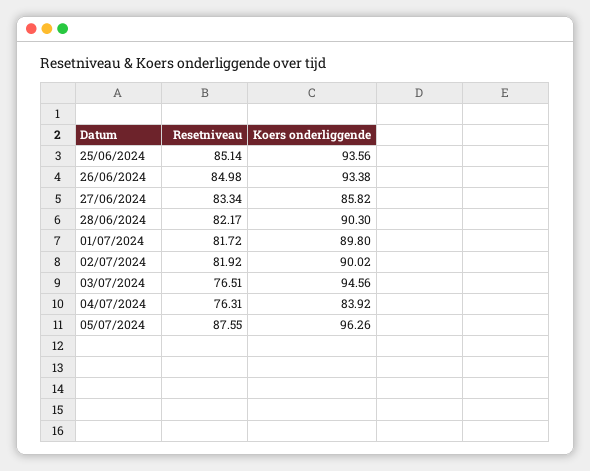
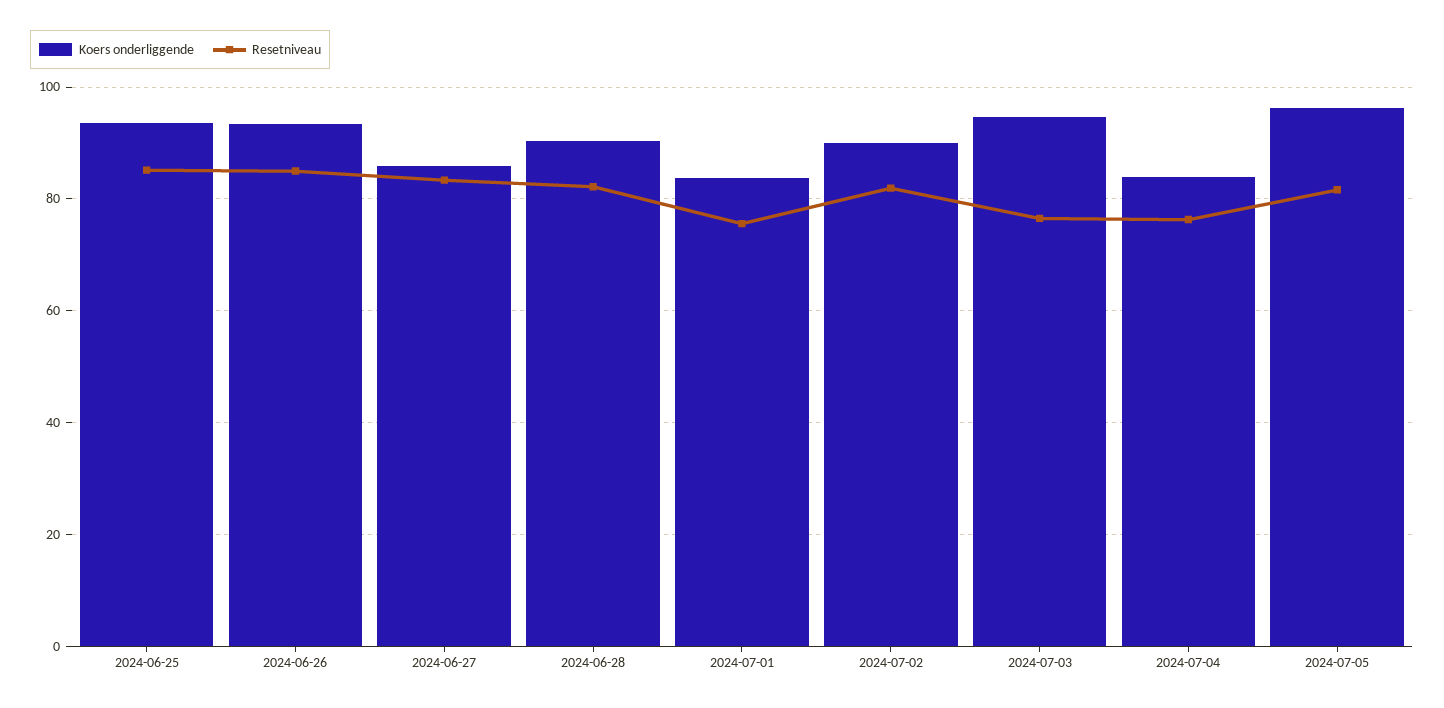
  {
    "Resetniveau": {
      "25/06/2024": 85.14,
      "26/06/2024": 84.98,
      "27/06/2024": 83.34,
      "28/06/2024": 82.17,
-     "01/07/2024": 81.72,
+     "01/07/2024": 76,
      "02/07/2024": 81.92,
      "03/07/2024": 76.51,
      "04/07/2024": 76.31,
-     "05/07/2024": 87.55
+     "05/07/2024": 82
    },
    "Koers onderliggende": {
      "25/06/2024": 93.56,
      "26/06/2024": 93.38,
      "27/06/2024": 85.82,
      "28/06/2024": 90.3,
-     "01/07/2024": 89.8,
+     "01/07/2024": 84,
      "02/07/2024": 90.02,
      "03/07/2024": 94.56,
      "04/07/2024": 83.92,
      "05/07/2024": 96.26
    }
  }

